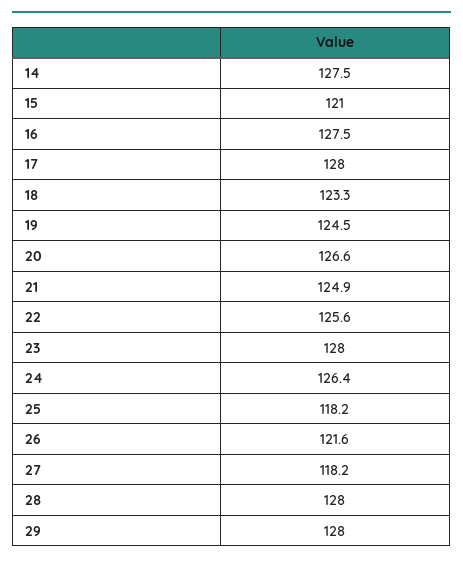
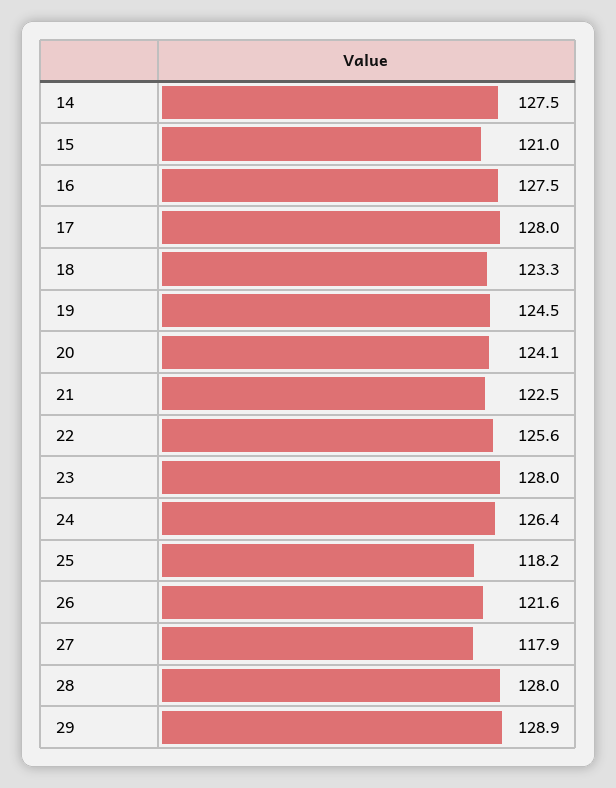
  {
    "14": 127.5,
    "15": 121,
    "16": 127.5,
    "17": 128,
    "18": 123.3,
    "19": 124.5,
-   "20": 126.6,
+   "20": 124.1,
-   "21": 124.9,
+   "21": 122.5,
    "22": 125.6,
    "23": 128,
    "24": 126.4,
    "25": 118.2,
    "26": 121.6,
-   "27": 118.2,
+   "27": 117.9,
    "28": 128,
-   "29": 128
+   "29": 128.9
  }

